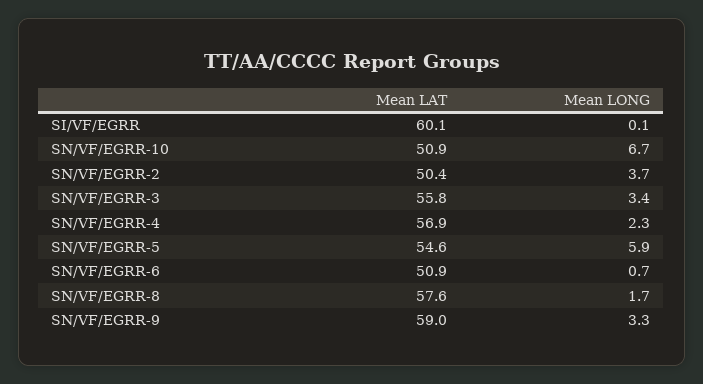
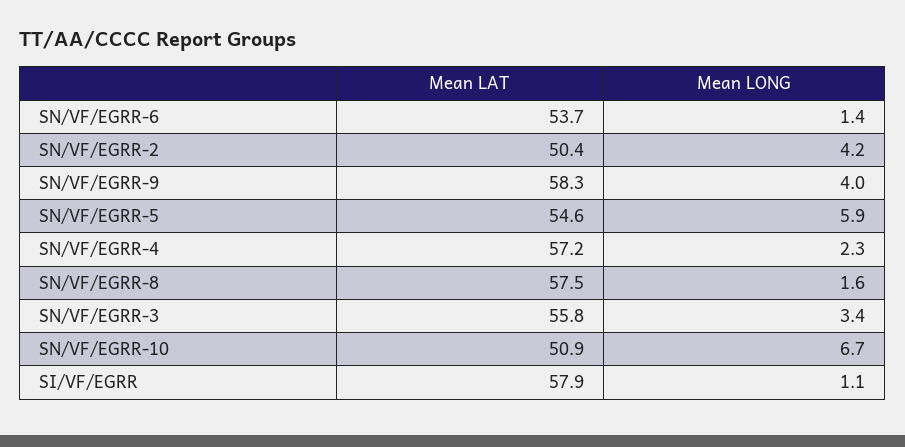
  {
    "Mean LAT": {
-     "SI/VF/EGRR": 60.1,
+     "SI/VF/EGRR": 57.9,
      "SN/VF/EGRR-10": 50.9,
      "SN/VF/EGRR-2": 50.4,
      "SN/VF/EGRR-3": 55.8,
-     "SN/VF/EGRR-4": 56.9,
+     "SN/VF/EGRR-4": 57.2,
      "SN/VF/EGRR-5": 54.6,
-     "SN/VF/EGRR-6": 50.9,
+     "SN/VF/EGRR-6": 53.7,
-     "SN/VF/EGRR-8": 57.6,
+     "SN/VF/EGRR-8": 57.5,
-     "SN/VF/EGRR-9": 59
+     "SN/VF/EGRR-9": 58.3
    },
    "Mean LONG": {
-     "SI/VF/EGRR": 0.1,
+     "SI/VF/EGRR": 1.1,
      "SN/VF/EGRR-10": 6.7,
-     "SN/VF/EGRR-2": 3.7,
+     "SN/VF/EGRR-2": 4.2,
      "SN/VF/EGRR-3": 3.4,
      "SN/VF/EGRR-4": 2.3,
      "SN/VF/EGRR-5": 5.9,
-     "SN/VF/EGRR-6": 0.7,
+     "SN/VF/EGRR-6": 1.4,
-     "SN/VF/EGRR-8": 1.7,
+     "SN/VF/EGRR-8": 1.6,
-     "SN/VF/EGRR-9": 3.3
+     "SN/VF/EGRR-9": 4
    }
  }

